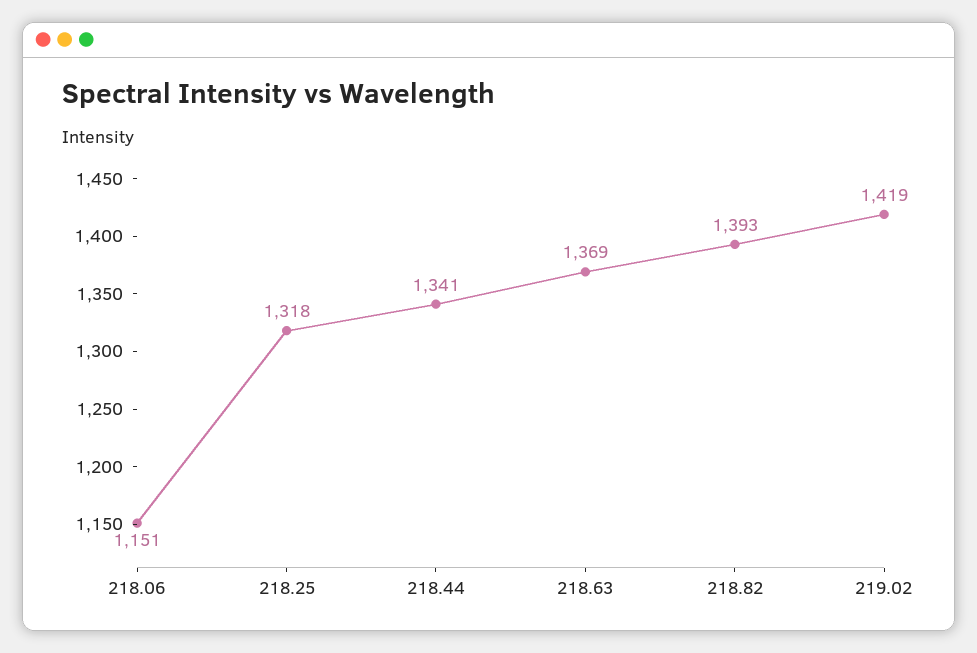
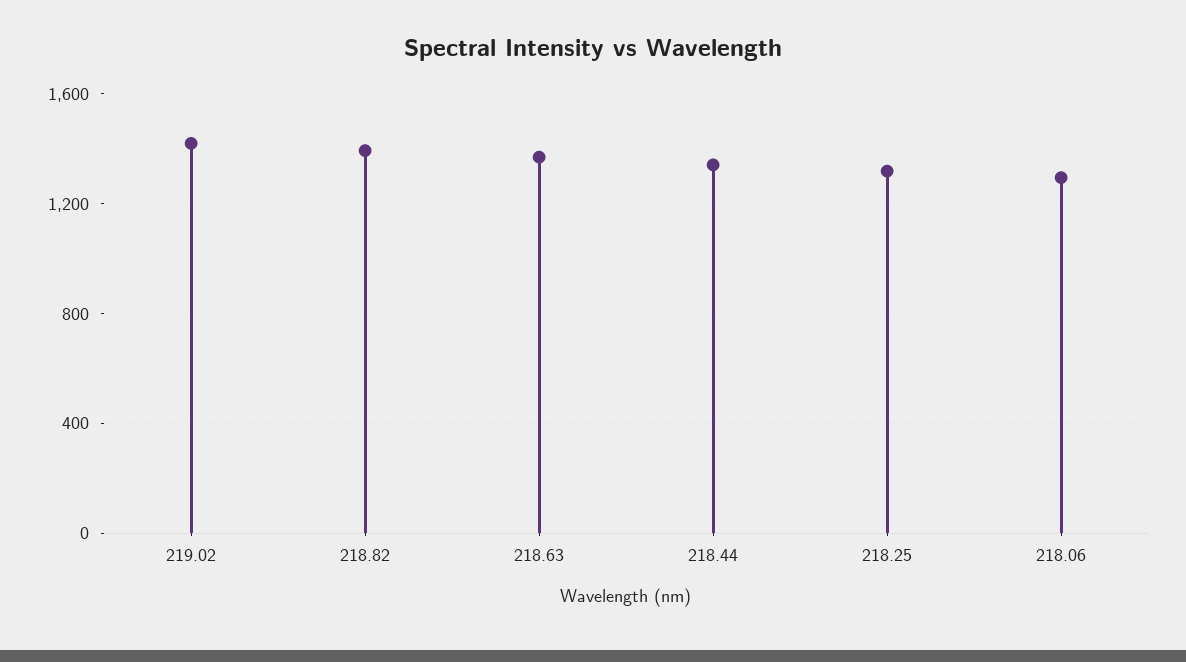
  {
-   "218.06": 1151,
+   "218.06": 1300,
    "218.25": 1318,
    "218.44": 1341,
    "218.63": 1369,
    "218.82": 1393,
    "219.02": 1419
  }

